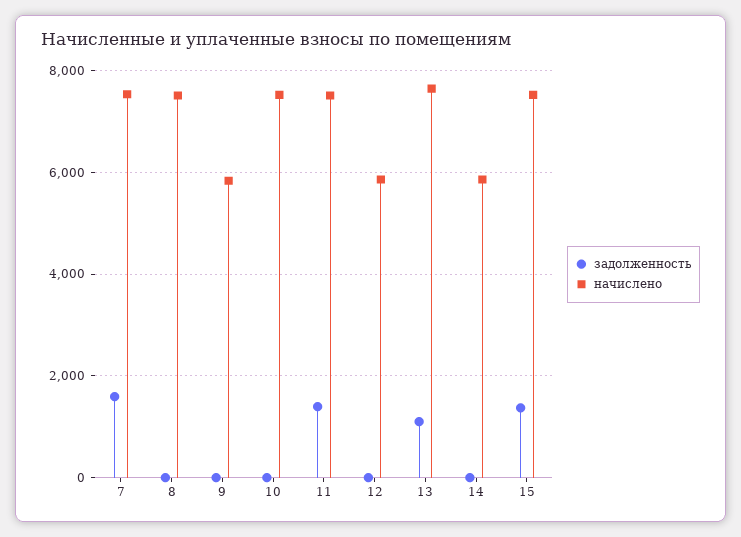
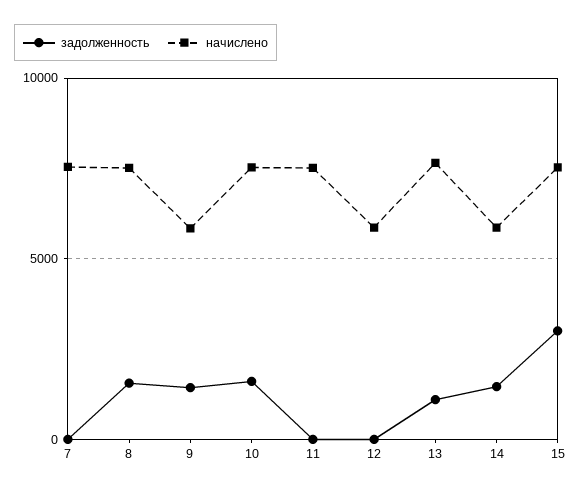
  {
    "задолженность": {
-     "7": 1600,
+     "7": 0,
-     "8": 0,
+     "8": 1500,
-     "9": 0,
+     "9": 1500,
-     "10": 0,
+     "10": 1500,
-     "11": 1400,
+     "11": 0,
      "12": 0,
      "13": 1200,
-     "14": 0,
+     "14": 1500,
-     "15": 1400
+     "15": 3000
    },
    "начислено": {
      "7": 7600,
      "8": 7600,
      "9": 5800,
      "10": 7600,
      "11": 7600,
      "12": 5800,
      "13": 7600,
      "14": 5800,
      "15": 7600
    }
  }

